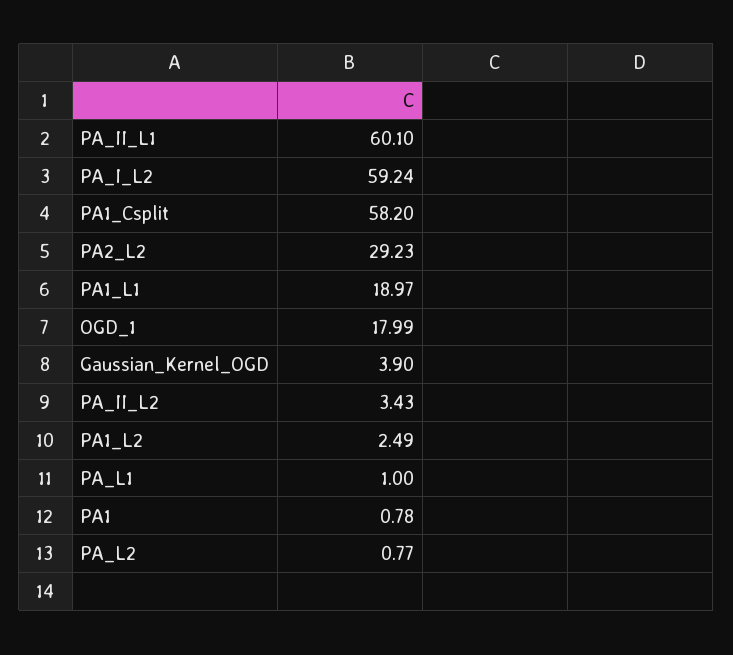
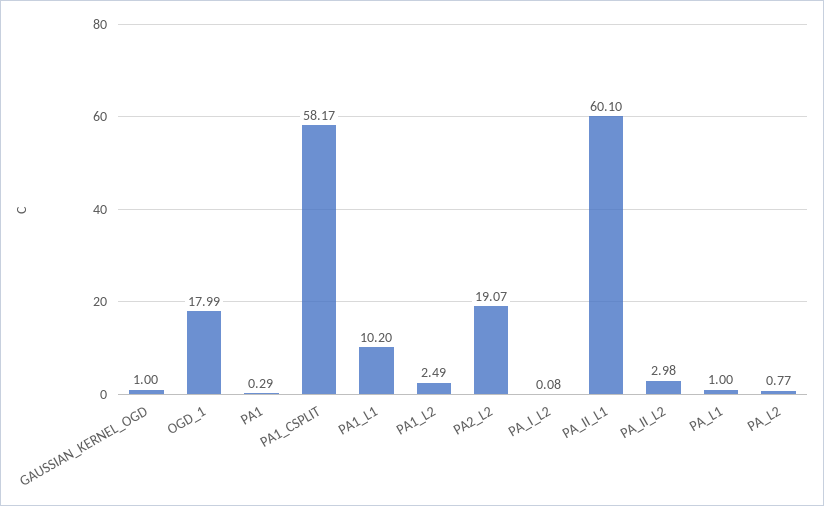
  {
    "PA_II_L1": 60.1,
-   "PA_I_L2": 59.24,
+   "PA_I_L2": 0.08,
-   "PA1_Csplit": 58.2,
+   "PA1_Csplit": 58.17,
-   "PA2_L2": 29.23,
+   "PA2_L2": 19.07,
-   "PA1_L1": 18.97,
+   "PA1_L1": 10.2,
    "OGD_1": 17.99,
-   "Gaussian_Kernel_OGD": 3.9,
+   "Gaussian_Kernel_OGD": 1,
-   "PA_II_L2": 3.43,
+   "PA_II_L2": 2.98,
    "PA1_L2": 2.49,
    "PA_L1": 1,
-   "PA1": 0.78,
+   "PA1": 0.29,
    "PA_L2": 0.77
  }

